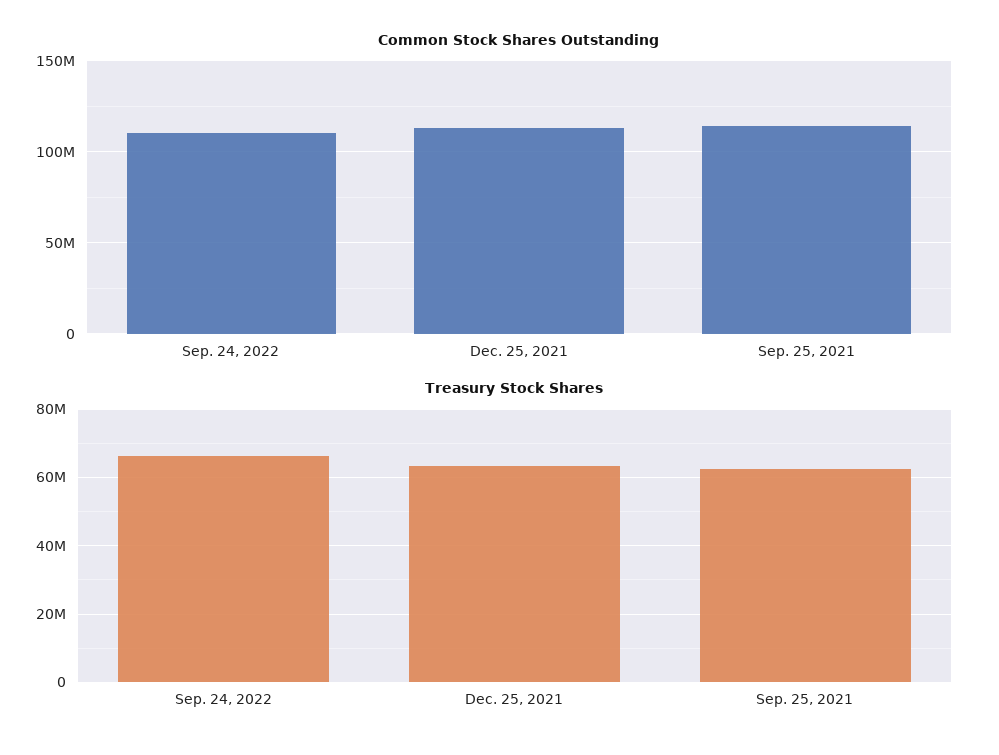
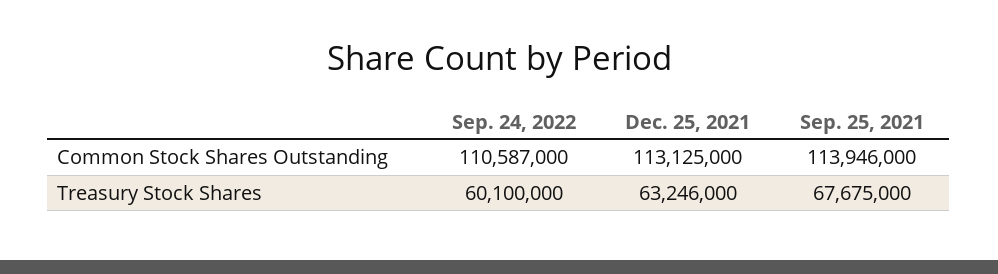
  {
    "Common Stock Shares Outstanding": {
      "Sep. 24, 2022": 110587000,
      "Dec. 25, 2021": 113125000,
      "Sep. 25, 2021": 113946000
    },
    "Treasury Stock Shares": {
-     "Sep. 24, 2022": 66000000,
+     "Sep. 24, 2022": 60100000,
      "Dec. 25, 2021": 63246000,
-     "Sep. 25, 2021": 62000000
+     "Sep. 25, 2021": 67675000
    }
  }

